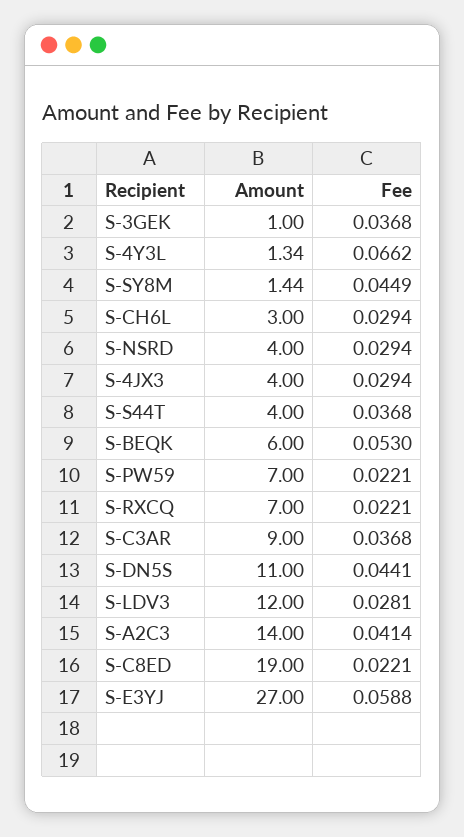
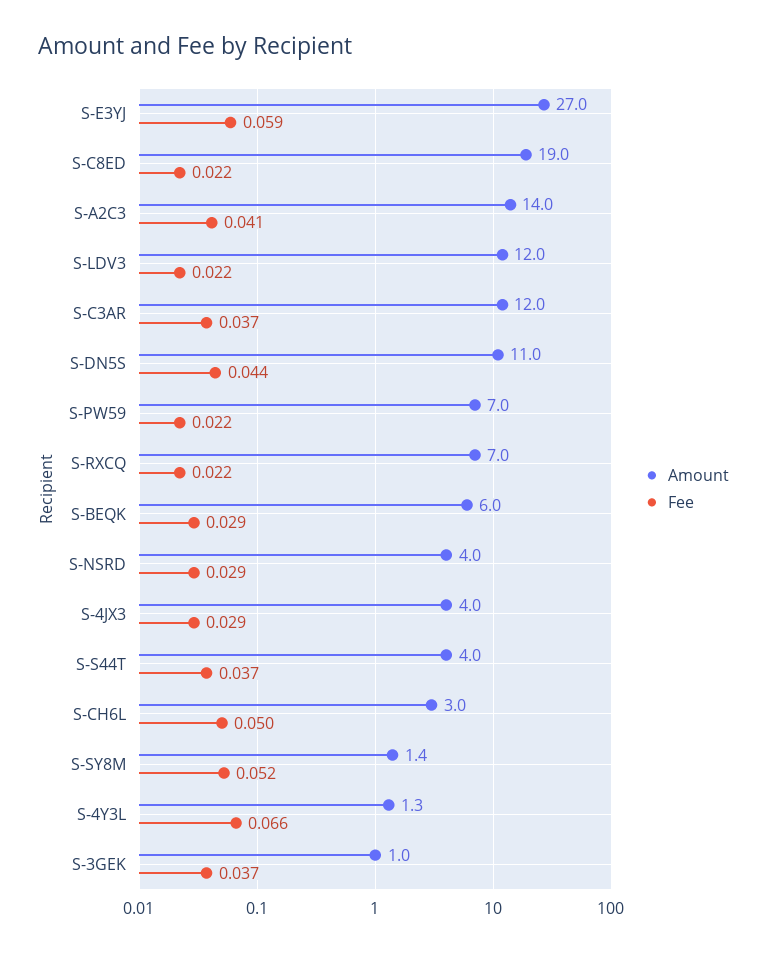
  {
    "Amount": {
      "S-3GEK": 1,
      "S-4Y3L": 1.34,
      "S-SY8M": 1.44,
      "S-CH6L": 3,
      "S-NSRD": 4,
      "S-4JX3": 4,
      "S-S44T": 4,
      "S-BEQK": 6,
      "S-PW59": 7,
      "S-RXCQ": 7,
-     "S-C3AR": 9,
+     "S-C3AR": 12,
      "S-DN5S": 11,
      "S-LDV3": 12,
      "S-A2C3": 14,
      "S-C8ED": 19,
      "S-E3YJ": 27
    },
    "Fee": {
      "S-3GEK": 0.0368,
      "S-4Y3L": 0.0662,
-     "S-SY8M": 0.0449,
+     "S-SY8M": 0.052,
-     "S-CH6L": 0.0294,
+     "S-CH6L": 0.05,
      "S-NSRD": 0.0294,
      "S-4JX3": 0.0294,
      "S-S44T": 0.0368,
-     "S-BEQK": 0.053,
+     "S-BEQK": 0.029,
      "S-PW59": 0.0221,
      "S-RXCQ": 0.0221,
      "S-C3AR": 0.0368,
      "S-DN5S": 0.0441,
-     "S-LDV3": 0.0281,
+     "S-LDV3": 0.022,
      "S-A2C3": 0.0414,
      "S-C8ED": 0.0221,
      "S-E3YJ": 0.0588
    }
  }

